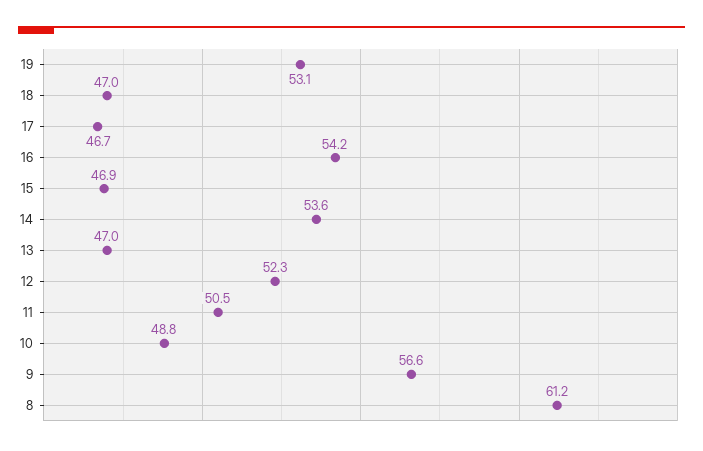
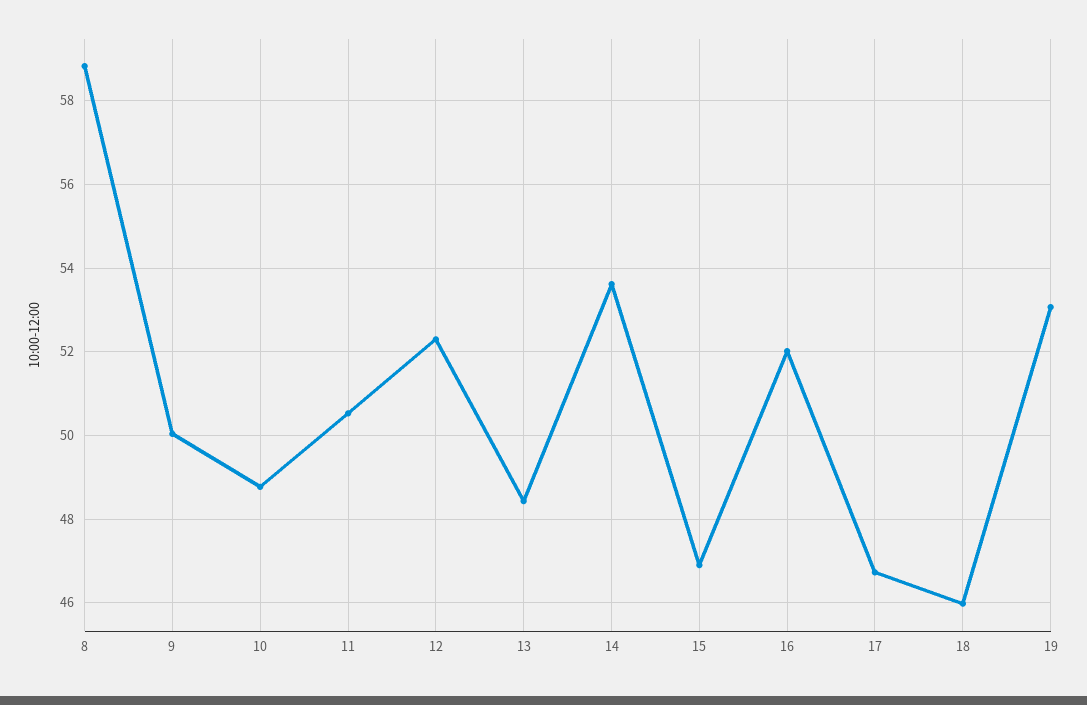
  {
    "19": 53.1,
-   "18": 47,
+   "18": 46,
    "17": 46.7,
-   "16": 54.2,
+   "16": 52,
    "15": 46.9,
    "14": 53.6,
-   "13": 47,
+   "13": 48.4,
    "12": 52.3,
    "11": 50.5,
    "10": 48.8,
-   "9": 56.6,
+   "9": 50,
-   "8": 61.2
+   "8": 58.8
  }

